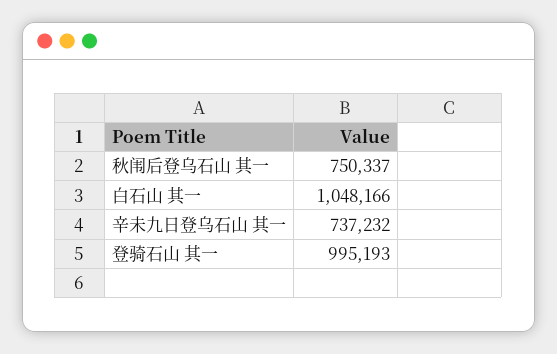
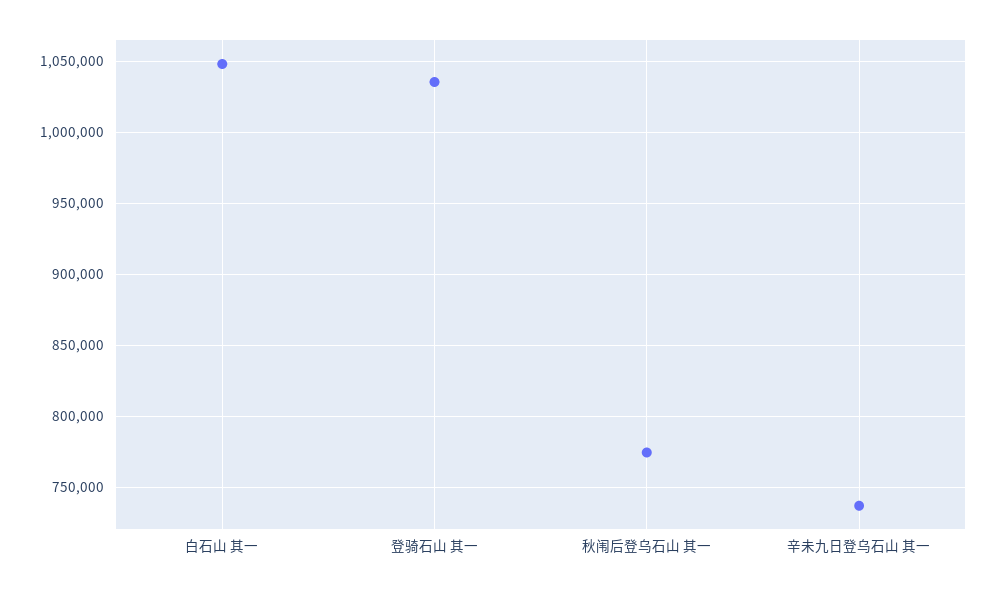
  {
-   "秋闱后登乌石山 其一": 750337,
+   "秋闱后登乌石山 其一": 775000,
    "白石山 其一": 1048166,
    "辛未九日登乌石山 其一": 737232,
-   "登骑石山 其一": 995193
+   "登骑石山 其一": 1035000
  }

